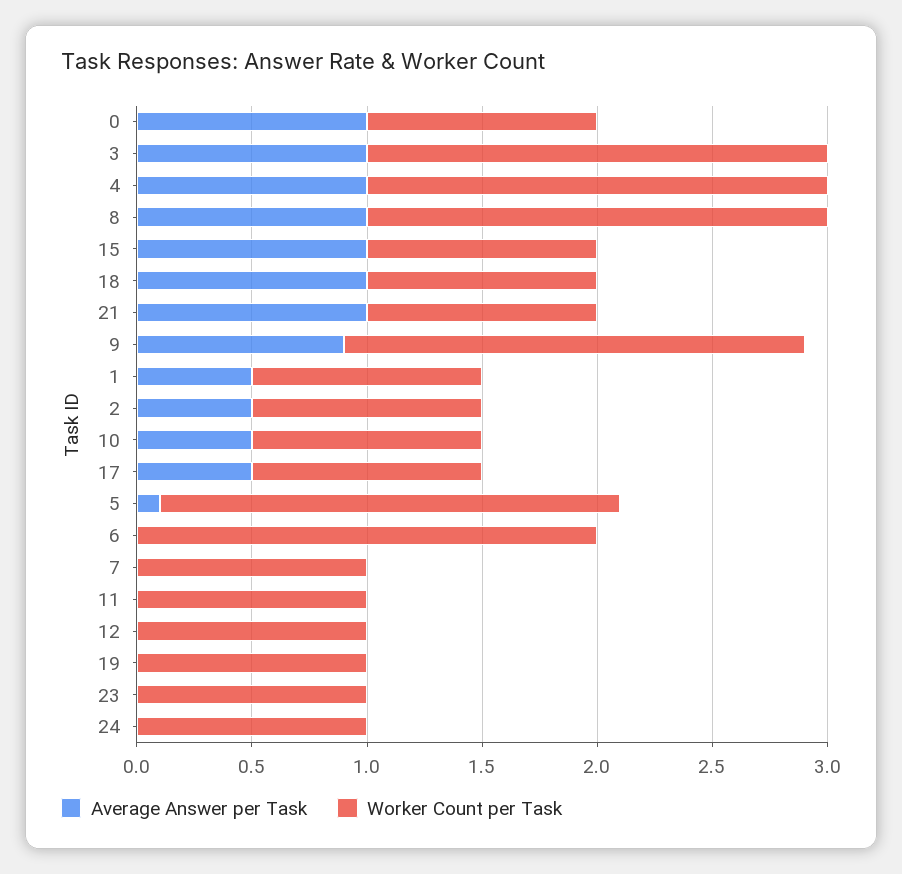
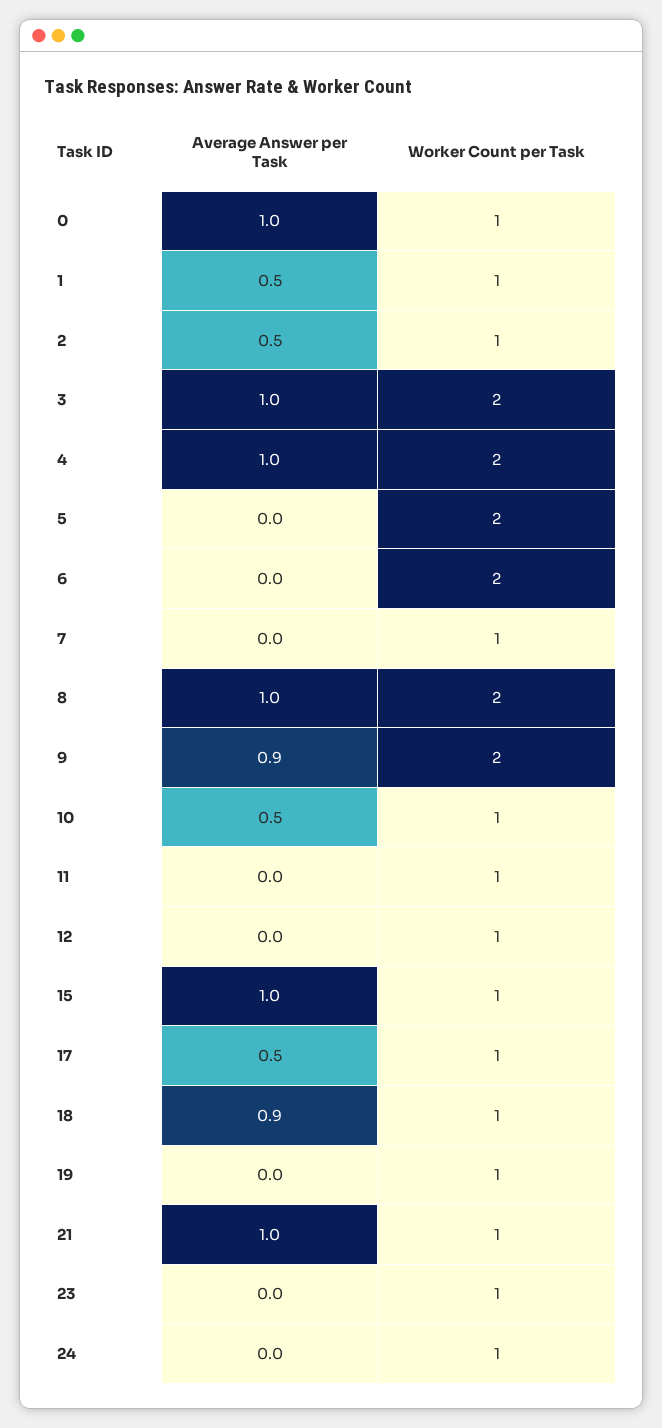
  {
    "Average Answer per Task": {
      "0": 1,
      "3": 1,
      "4": 1,
      "8": 1,
      "15": 1,
-     "18": 1,
+     "18": 0.9,
      "21": 1,
      "9": 0.9,
      "1": 0.5,
      "2": 0.5,
      "10": 0.5,
      "17": 0.5,
-     "5": 0.1,
+     "5": 0,
      "6": 0,
      "7": 0,
      "11": 0,
      "12": 0,
      "19": 0,
      "23": 0,
      "24": 0
    },
    "Worker Count per Task": {
      "0": 1,
      "3": 2,
      "4": 2,
      "8": 2,
      "15": 1,
      "18": 1,
      "21": 1,
      "9": 2,
      "1": 1,
      "2": 1,
      "10": 1,
      "17": 1,
      "5": 2,
      "6": 2,
      "7": 1,
      "11": 1,
      "12": 1,
      "19": 1,
      "23": 1,
      "24": 1
    }
  }

